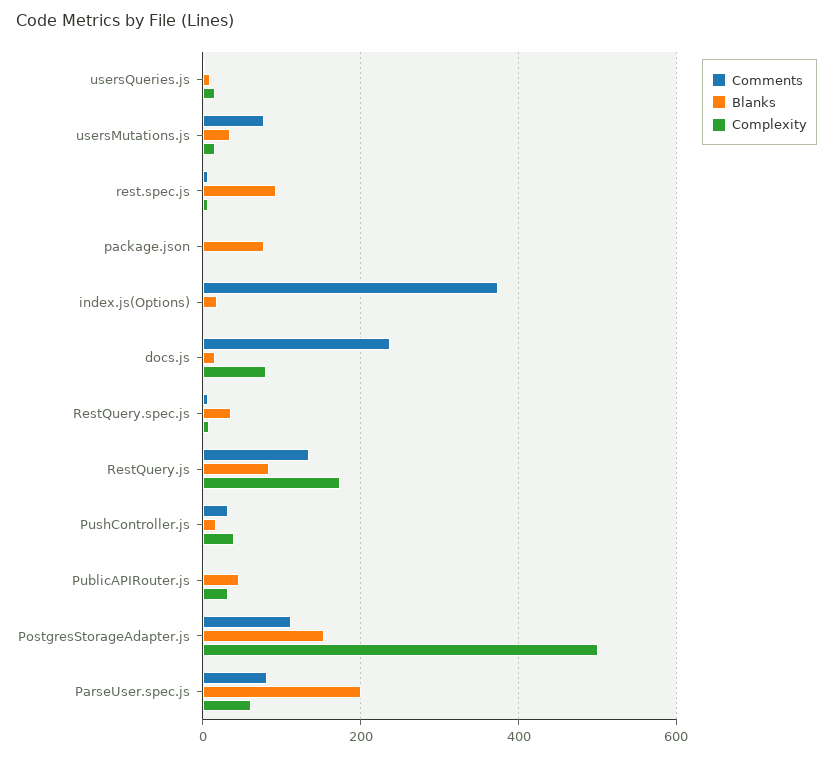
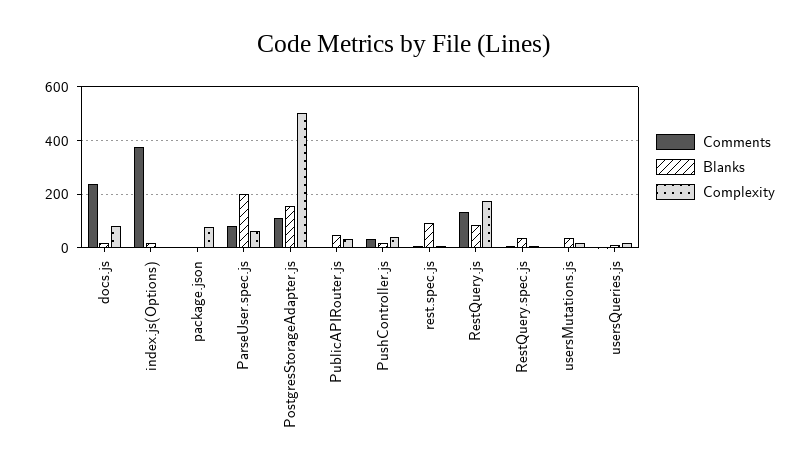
  {
    "Comments": {
      "usersQueries.js": 0,
-     "usersMutations.js": 80,
+     "usersMutations.js": 0,
      "rest.spec.js": 0,
      "package.json": 0,
      "index.js(Options)": 380,
      "docs.js": 240,
      "RestQuery.spec.js": 0,
      "RestQuery.js": 140,
      "PushController.js": 40,
      "PublicAPIRouter.js": 0,
      "PostgresStorageAdapter.js": 120,
      "ParseUser.spec.js": 80
    },
    "Blanks": {
      "usersQueries.js": 0,
      "usersMutations.js": 40,
      "rest.spec.js": 100,
-     "package.json": 80,
+     "package.json": 0,
      "index.js(Options)": 20,
      "docs.js": 20,
      "RestQuery.spec.js": 40,
      "RestQuery.js": 80,
      "PushController.js": 20,
      "PublicAPIRouter.js": 40,
      "PostgresStorageAdapter.js": 160,
      "ParseUser.spec.js": 200
    },
    "Complexity": {
      "usersQueries.js": 20,
      "usersMutations.js": 20,
      "rest.spec.js": 0,
-     "package.json": 0,
+     "package.json": 75,
      "index.js(Options)": 0,
      "docs.js": 80,
      "RestQuery.spec.js": 0,
      "RestQuery.js": 180,
      "PushController.js": 40,
      "PublicAPIRouter.js": 40,
      "PostgresStorageAdapter.js": 500,
      "ParseUser.spec.js": 60
    }
  }

